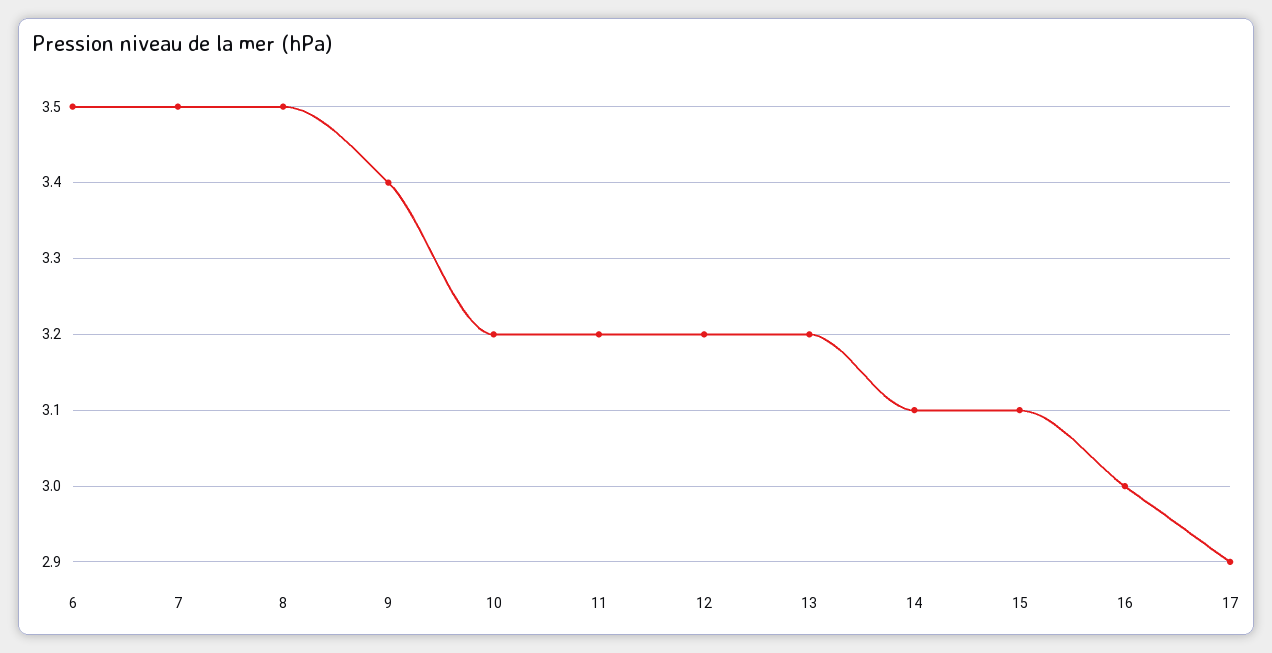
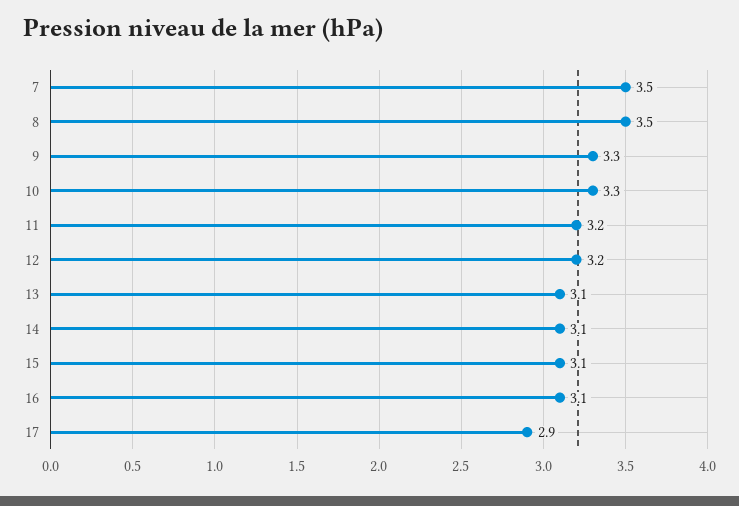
  {
-   "6": 3.5,
    "7": 3.5,
    "8": 3.5,
-   "9": 3.4,
+   "9": 3.3,
-   "10": 3.2,
+   "10": 3.3,
    "11": 3.2,
    "12": 3.2,
-   "13": 3.2,
+   "13": 3.1,
    "14": 3.1,
    "15": 3.1,
-   "16": 3,
+   "16": 3.1,
    "17": 2.9
  }

